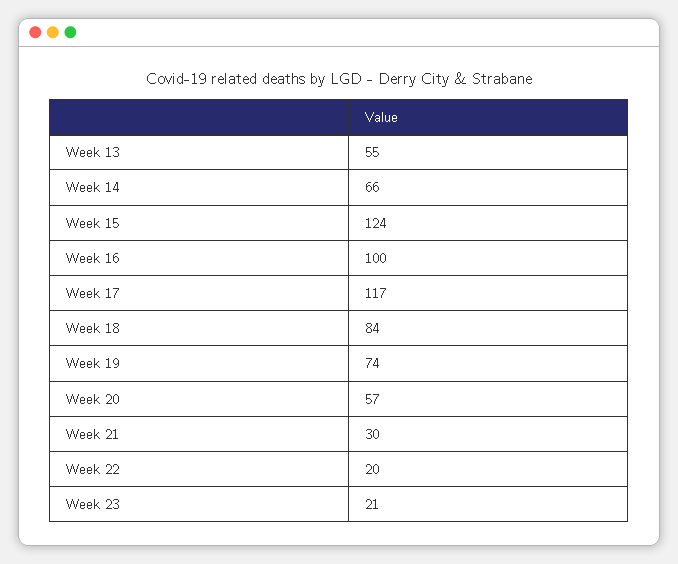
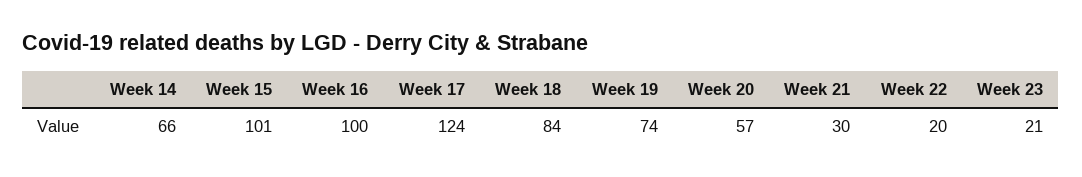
  {
-   "Week 13": 55,
    "Week 14": 66,
-   "Week 15": 124,
+   "Week 15": 101,
    "Week 16": 100,
-   "Week 17": 117,
+   "Week 17": 124,
    "Week 18": 84,
    "Week 19": 74,
    "Week 20": 57,
    "Week 21": 30,
    "Week 22": 20,
    "Week 23": 21
  }

